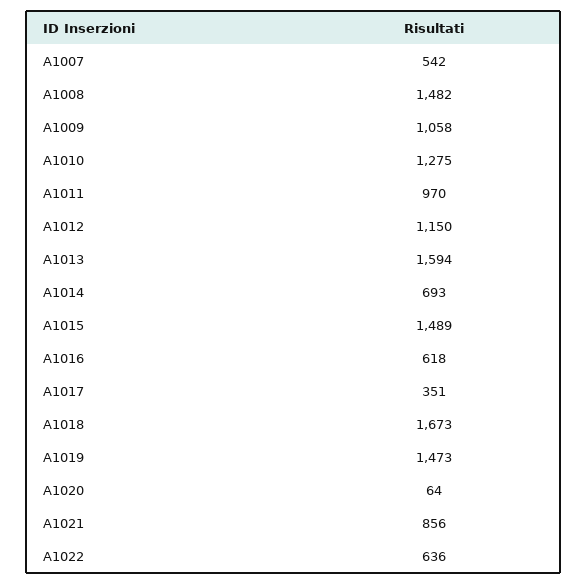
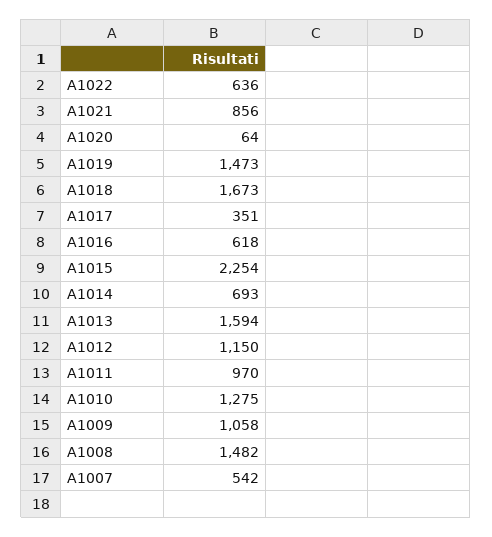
  {
    "A1007": 542,
    "A1008": 1482,
    "A1009": 1058,
    "A1010": 1275,
    "A1011": 970,
    "A1012": 1150,
    "A1013": 1594,
    "A1014": 693,
-   "A1015": 1489,
+   "A1015": 2254,
    "A1016": 618,
    "A1017": 351,
    "A1018": 1673,
    "A1019": 1473,
    "A1020": 64,
    "A1021": 856,
    "A1022": 636
  }

